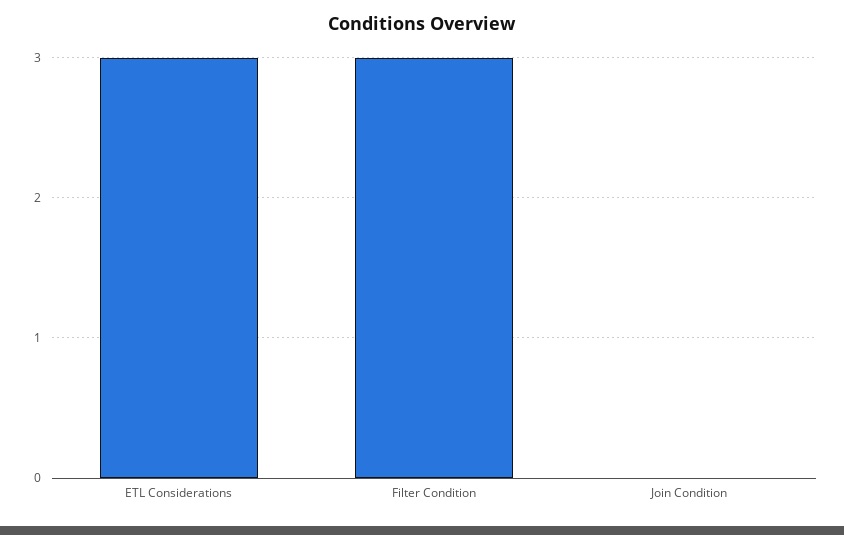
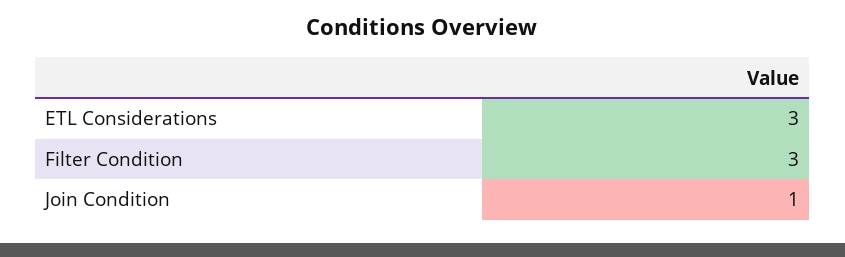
  {
    "ETL Considerations": 3,
    "Filter Condition": 3,
-   "Join Condition": 0
+   "Join Condition": 1
  }

